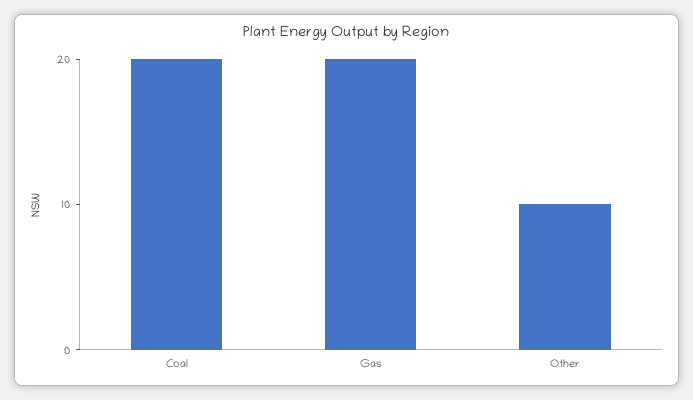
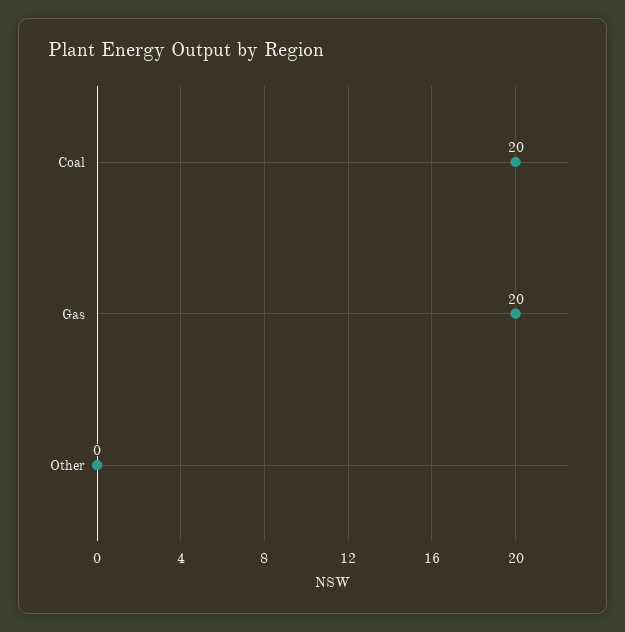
  {
    "Coal": 20,
    "Gas": 20,
-   "Other": 10
+   "Other": 0
  }

